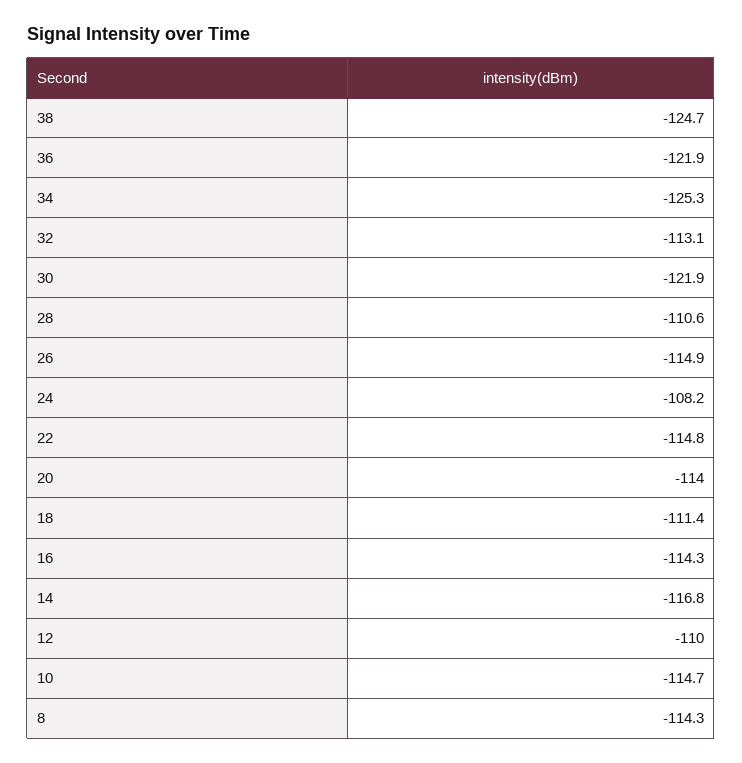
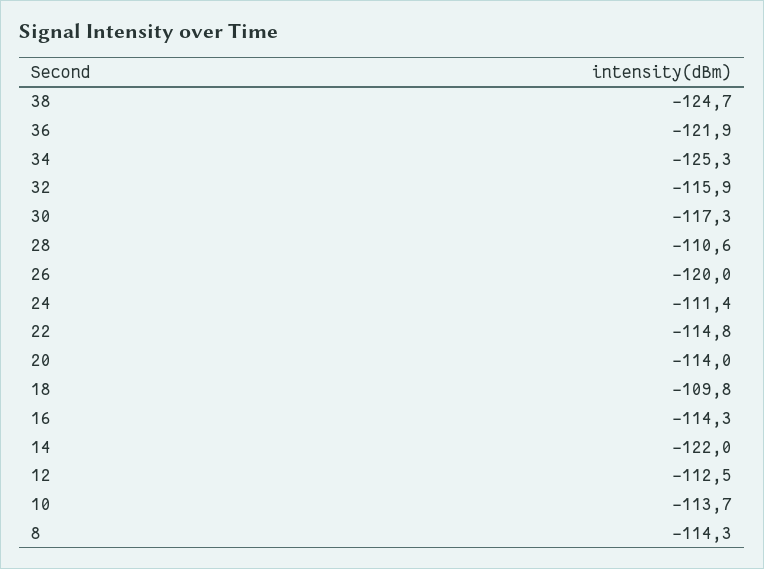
  {
    "38": -124.7,
    "36": -121.9,
    "34": -125.3,
-   "32": -113.1,
+   "32": -115.9,
-   "30": -121.9,
+   "30": -117.3,
    "28": -110.6,
-   "26": -114.9,
+   "26": -120,
-   "24": -108.2,
+   "24": -111.4,
    "22": -114.8,
    "20": -114,
-   "18": -111.4,
+   "18": -109.8,
    "16": -114.3,
-   "14": -116.8,
+   "14": -122,
-   "12": -110,
+   "12": -112.5,
-   "10": -114.7,
+   "10": -113.7,
    "8": -114.3
  }

